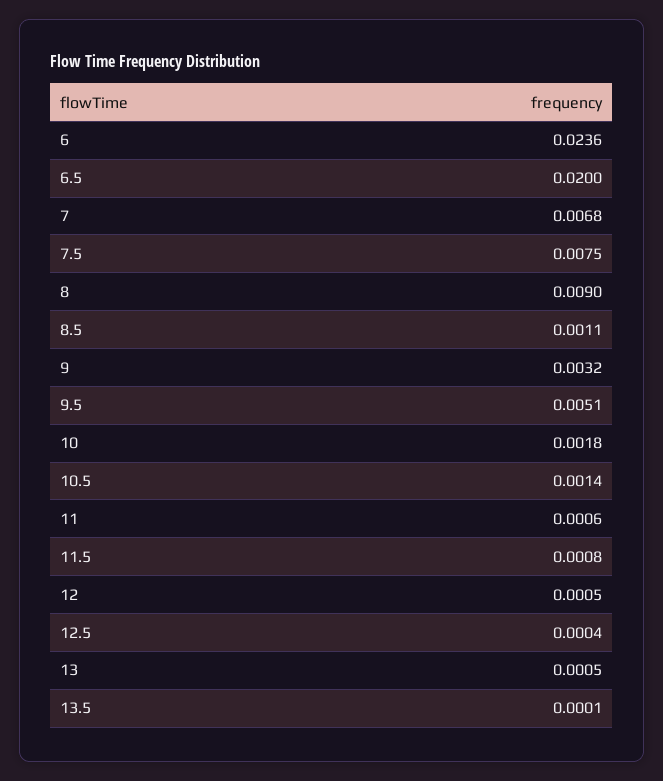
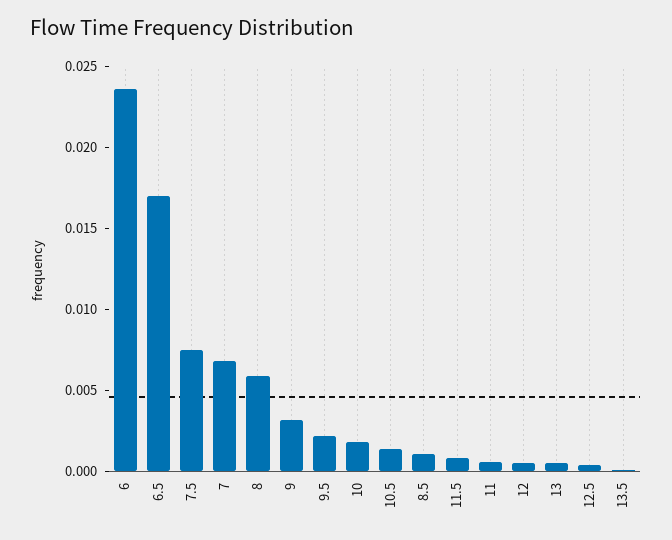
  {
    "6": 0.0236,
-   "6.5": 0.02,
+   "6.5": 0.017,
    "7": 0.0068,
    "7.5": 0.0075,
-   "8": 0.009,
+   "8": 0.006,
    "8.5": 0.0011,
    "9": 0.0032,
-   "9.5": 0.0051,
+   "9.5": 0.002,
    "10": 0.0018,
    "10.5": 0.0014,
    "11": 0.0006,
    "11.5": 0.0008,
    "12": 0.0005,
    "12.5": 0.0004,
    "13": 0.0005,
    "13.5": 0.0001
  }

